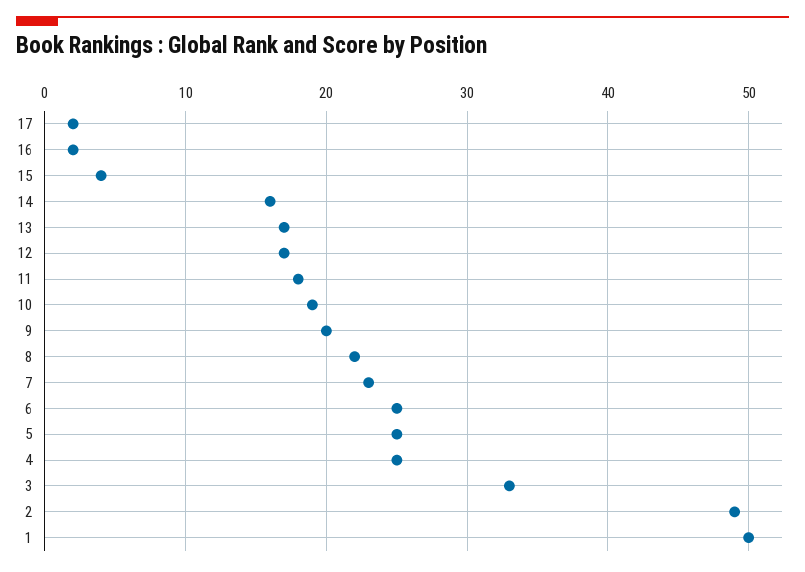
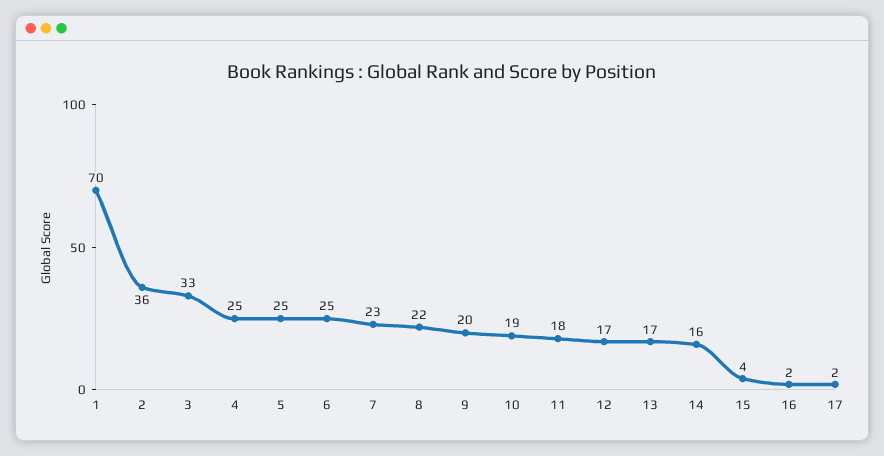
  {
    "17": 2,
    "16": 2,
    "15": 4,
    "14": 16,
    "13": 17,
    "12": 17,
    "11": 18,
    "10": 19,
    "9": 20,
    "8": 22,
    "7": 23,
    "6": 25,
    "5": 25,
    "4": 25,
    "3": 33,
-   "2": 49,
+   "2": 36,
-   "1": 50
+   "1": 70
  }

